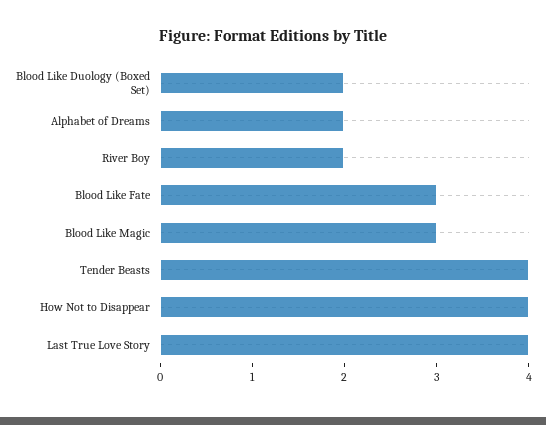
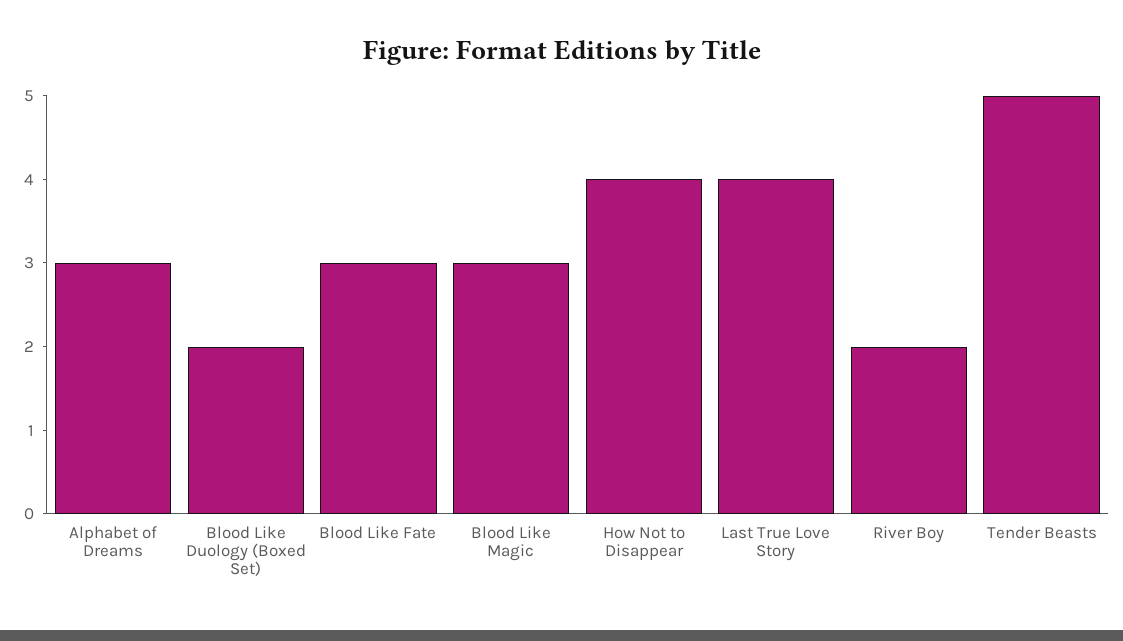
  {
    "Blood Like Duology (Boxed Set)": 2,
-   "Alphabet of Dreams": 2,
+   "Alphabet of Dreams": 3,
    "River Boy": 2,
    "Blood Like Fate": 3,
    "Blood Like Magic": 3,
-   "Tender Beasts": 4,
+   "Tender Beasts": 5,
    "How Not to Disappear": 4,
    "Last True Love Story": 4
  }

